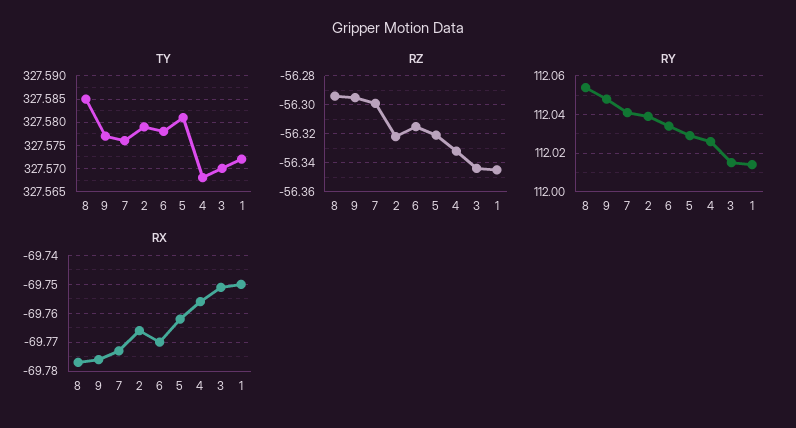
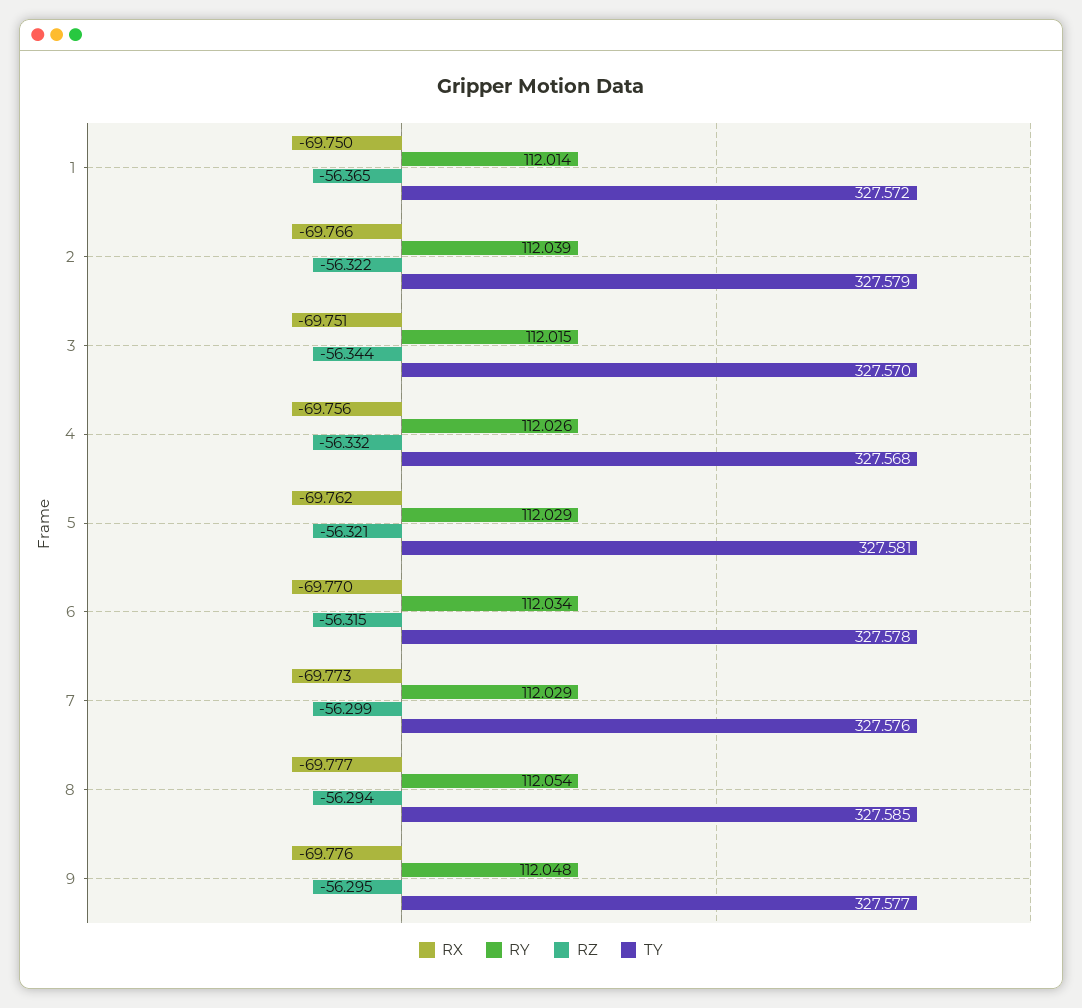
  {
    "TY": {
      "8": 327.585,
      "9": 327.577,
      "7": 327.576,
      "2": 327.579,
      "6": 327.578,
      "5": 327.581,
      "4": 327.568,
      "3": 327.57,
      "1": 327.572
    },
    "RZ": {
      "8": -56.294,
      "9": -56.295,
      "7": -56.299,
      "2": -56.322,
      "6": -56.315,
      "5": -56.321,
      "4": -56.332,
      "3": -56.344,
-     "1": -56.345
+     "1": -56.365
    },
    "RY": {
      "8": 112.054,
      "9": 112.048,
-     "7": 112.04,
+     "7": 112.029,
      "2": 112.039,
      "6": 112.034,
      "5": 112.029,
      "4": 112.026,
      "3": 112.015,
      "1": 112.014
    },
    "RX": {
      "8": -69.777,
      "9": -69.776,
      "7": -69.773,
      "2": -69.766,
      "6": -69.77,
      "5": -69.762,
      "4": -69.756,
      "3": -69.751,
      "1": -69.75
    }
  }

